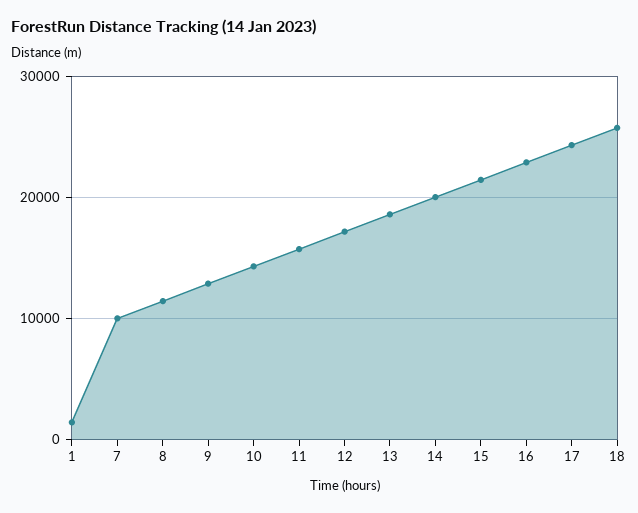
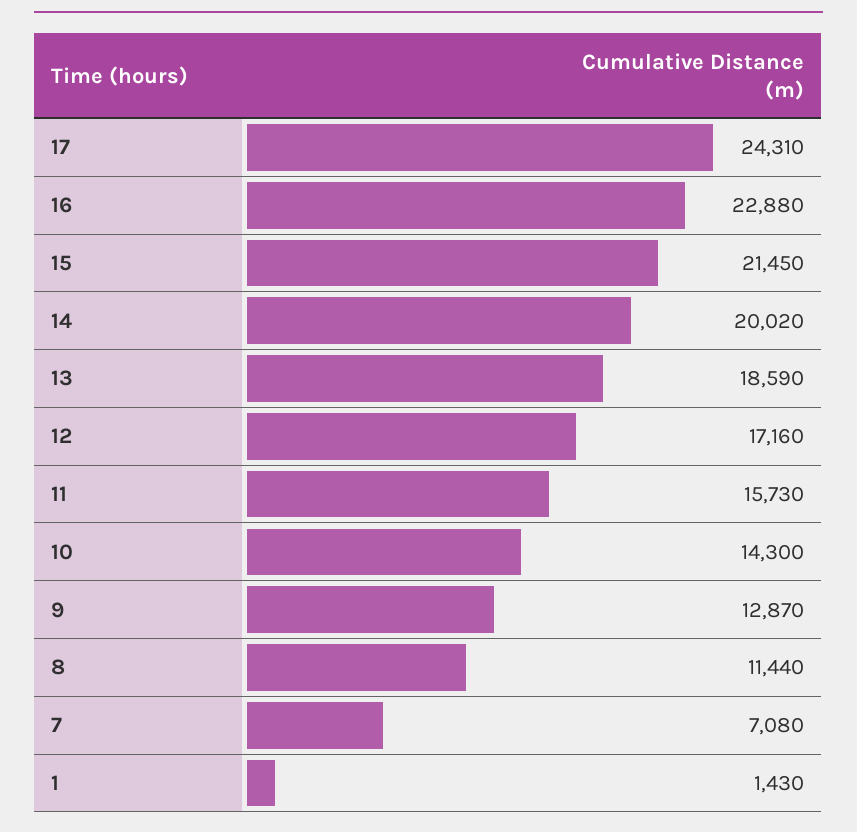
  {
    "1": 1430,
-   "7": 10000,
+   "7": 7080,
    "8": 11440,
    "9": 12870,
    "10": 14300,
    "11": 15730,
    "12": 17160,
    "13": 18590,
    "14": 20020,
    "15": 21450,
    "16": 22880,
-   "17": 24310,
+   "17": 24310
-   "18": 26000
  }

